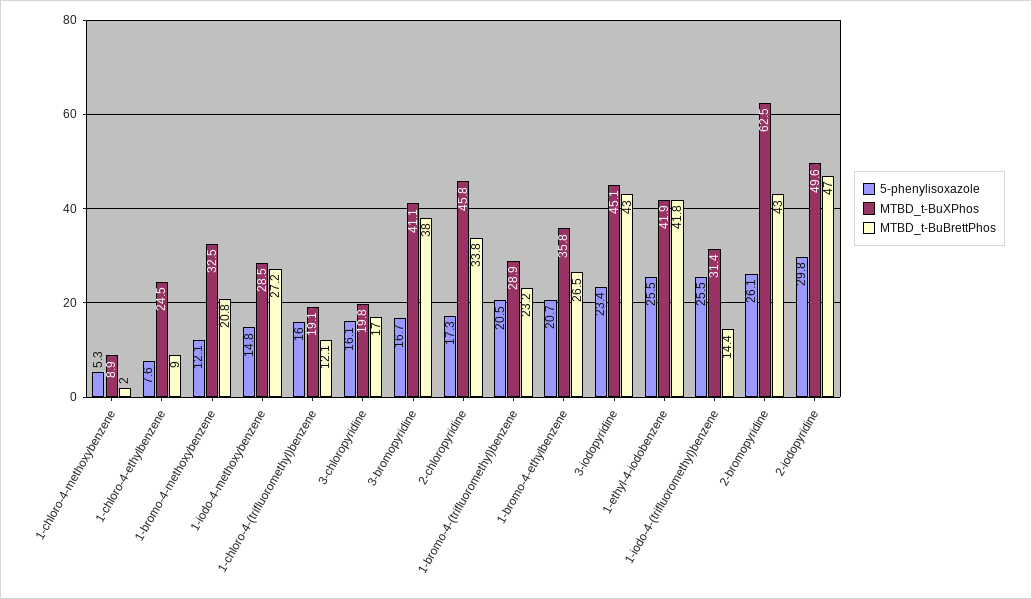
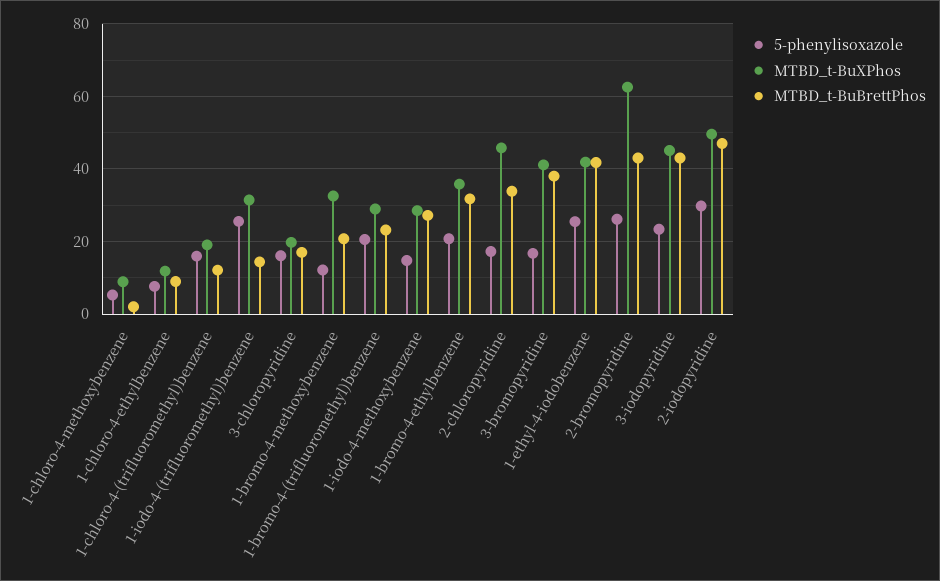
  {
    "5-phenylisoxazole": {
      "1-chloro-4-methoxybenzene": 5.3,
      "1-chloro-4-ethylbenzene": 7.6,
      "1-bromo-4-methoxybenzene": 12.1,
      "1-iodo-4-methoxybenzene": 14.8,
      "1-chloro-4-(trifluoromethyl)benzene": 16,
      "3-chloropyridine": 16.1,
      "3-bromopyridine": 16.7,
      "2-chloropyridine": 17.3,
      "1-bromo-4-(trifluoromethyl)benzene": 20.5,
      "1-bromo-4-ethylbenzene": 20.7,
      "3-iodopyridine": 23.4,
      "1-ethyl-4-iodobenzene": 25.5,
      "1-iodo-4-(trifluoromethyl)benzene": 25.5,
      "2-bromopyridine": 26.1,
      "2-iodopyridine": 29.8
    },
    "MTBD_t-BuXPhos": {
      "1-chloro-4-methoxybenzene": 8.9,
-     "1-chloro-4-ethylbenzene": 24.5,
+     "1-chloro-4-ethylbenzene": 12,
      "1-bromo-4-methoxybenzene": 32.5,
      "1-iodo-4-methoxybenzene": 28.5,
      "1-chloro-4-(trifluoromethyl)benzene": 19.1,
      "3-chloropyridine": 19.8,
      "3-bromopyridine": 41.1,
      "2-chloropyridine": 45.8,
      "1-bromo-4-(trifluoromethyl)benzene": 28.9,
      "1-bromo-4-ethylbenzene": 35.8,
      "3-iodopyridine": 45.1,
      "1-ethyl-4-iodobenzene": 41.9,
      "1-iodo-4-(trifluoromethyl)benzene": 31.4,
      "2-bromopyridine": 62.5,
      "2-iodopyridine": 49.6
    },
    "MTBD_t-BuBrettPhos": {
      "1-chloro-4-methoxybenzene": 2,
      "1-chloro-4-ethylbenzene": 9,
      "1-bromo-4-methoxybenzene": 20.8,
      "1-iodo-4-methoxybenzene": 27.2,
      "1-chloro-4-(trifluoromethyl)benzene": 12.1,
      "3-chloropyridine": 17,
      "3-bromopyridine": 38,
      "2-chloropyridine": 33.8,
      "1-bromo-4-(trifluoromethyl)benzene": 23.2,
-     "1-bromo-4-ethylbenzene": 26.5,
+     "1-bromo-4-ethylbenzene": 32,
      "3-iodopyridine": 43,
      "1-ethyl-4-iodobenzene": 41.8,
      "1-iodo-4-(trifluoromethyl)benzene": 14.4,
      "2-bromopyridine": 43,
      "2-iodopyridine": 47
    }
  }

